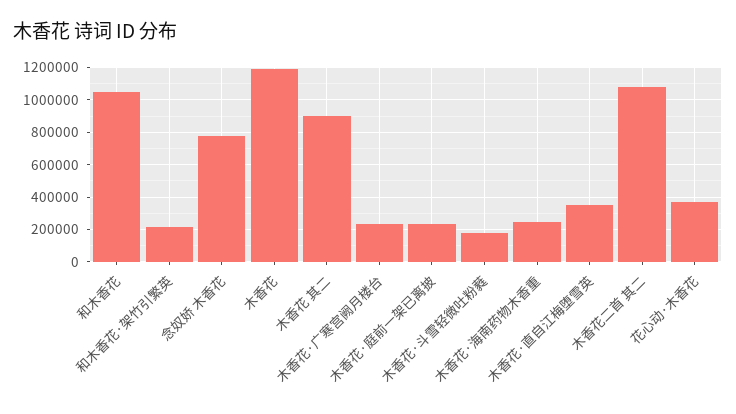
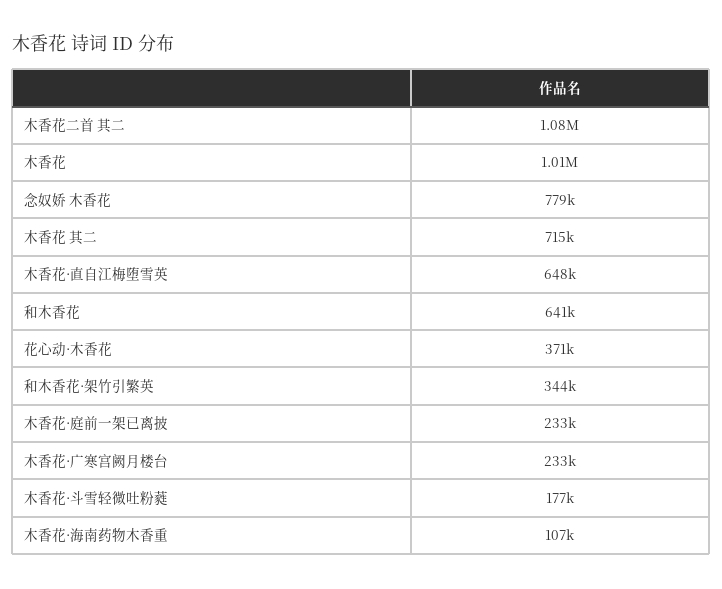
  {
-   "和木香花": 1050000,
+   "和木香花": 641000,
-   "和木香花·架竹引繁英": 200000,
+   "和木香花·架竹引繁英": 344000,
    "念奴娇 木香花": 779000,
-   "木香花": 1200000,
+   "木香花": 1010000,
-   "木香花 其二": 900000,
+   "木香花 其二": 715000,
    "木香花·广寒宫阙月楼台": 233000,
    "木香花·庭前一架已离披": 233000,
    "木香花·斗雪轻微吐粉蕤": 177000,
-   "木香花·海南药物木香重": 250000,
+   "木香花·海南药物木香重": 107000,
-   "木香花·直自江梅堕雪英": 350000,
+   "木香花·直自江梅堕雪英": 648000,
    "木香花二首 其二": 1080000,
    "花心动·木香花": 371000
  }

